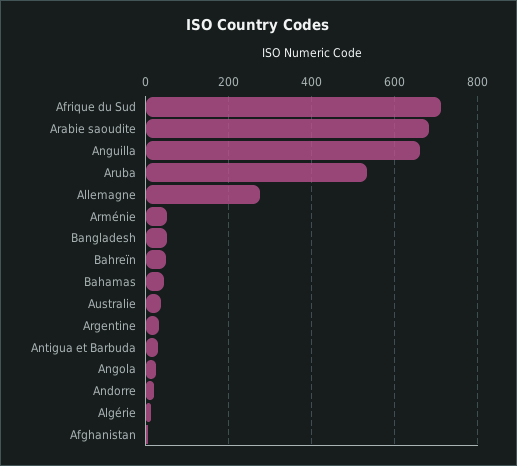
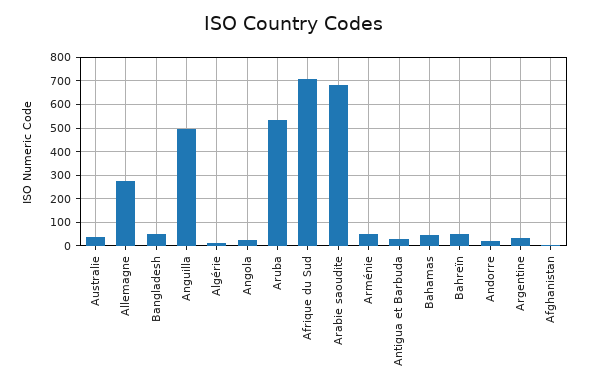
  {
    "Afrique du Sud": 720,
    "Arabie saoudite": 680,
-   "Anguilla": 660,
+   "Anguilla": 500,
    "Aruba": 540,
    "Allemagne": 280,
    "Arménie": 60,
    "Bangladesh": 60,
    "Bahreïn": 40,
    "Bahamas": 40,
    "Australie": 40,
    "Argentine": 40,
    "Antigua et Barbuda": 20,
    "Angola": 20,
    "Andorre": 20,
    "Algérie": 20,
    "Afghanistan": 0
  }

